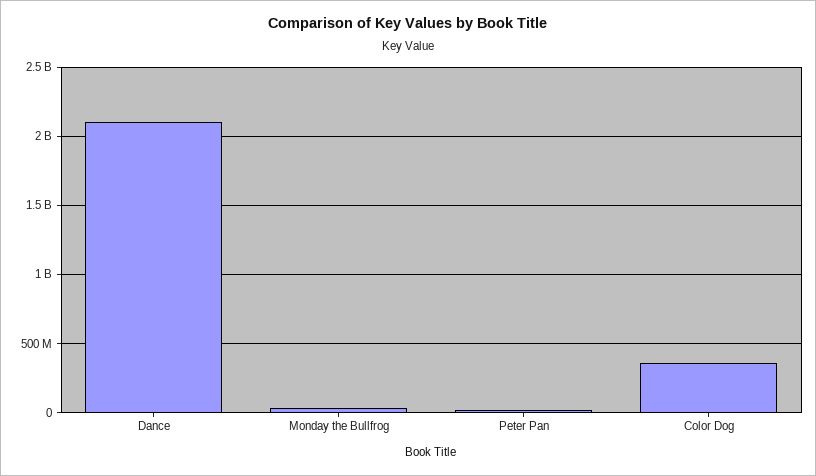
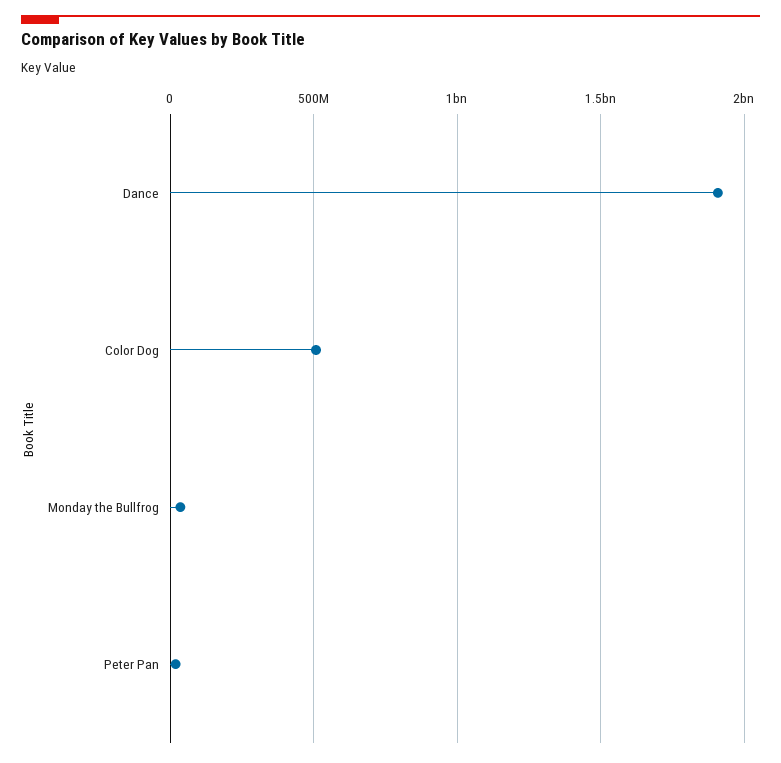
  {
-   "Dance": 2100000000,
+   "Dance": 1900000000,
    "Monday the Bullfrog": 50000000,
    "Peter Pan": 0,
-   "Color Dog": 350000000
+   "Color Dog": 500000000
  }

